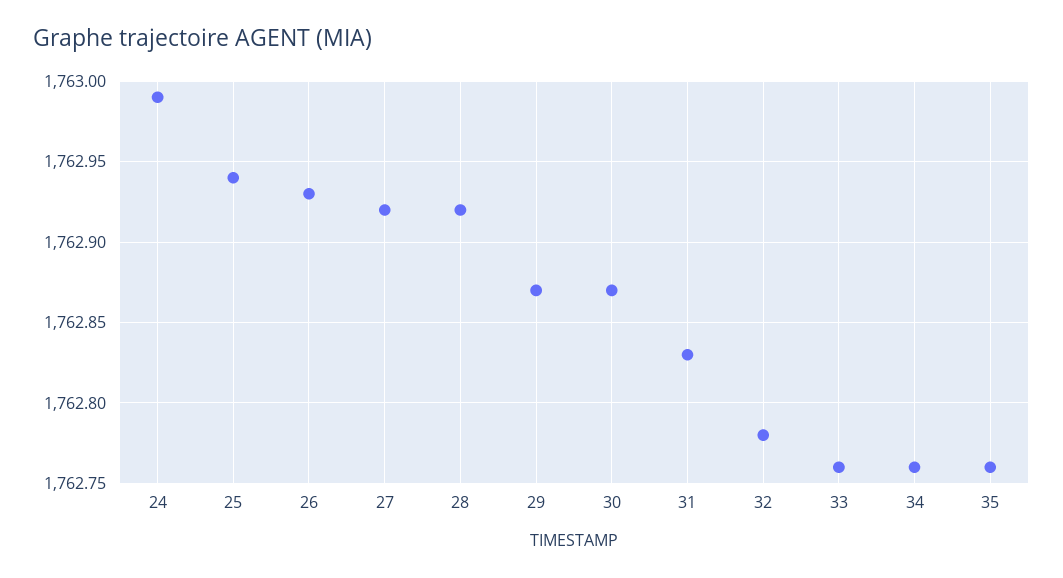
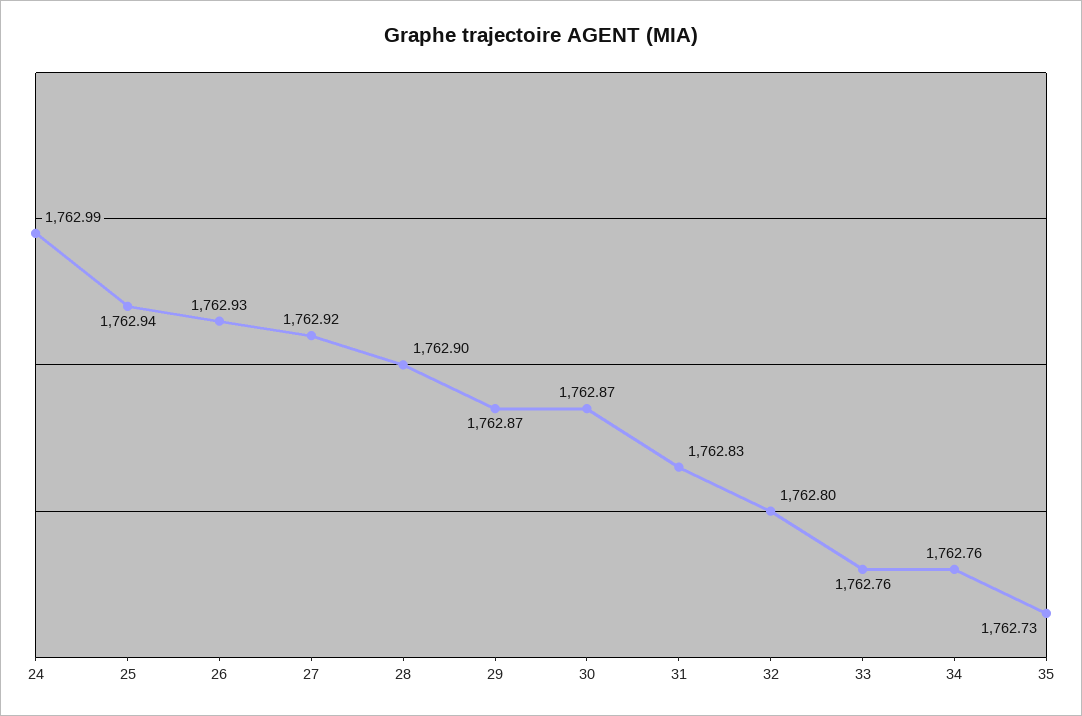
  {
    "24": 1762.99,
    "25": 1762.94,
    "26": 1762.93,
    "27": 1762.92,
-   "28": 1762.92,
+   "28": 1762.9,
    "29": 1762.87,
    "30": 1762.87,
    "31": 1762.83,
-   "32": 1762.78,
+   "32": 1762.8,
    "33": 1762.76,
    "34": 1762.76,
-   "35": 1762.76
+   "35": 1762.73
  }

